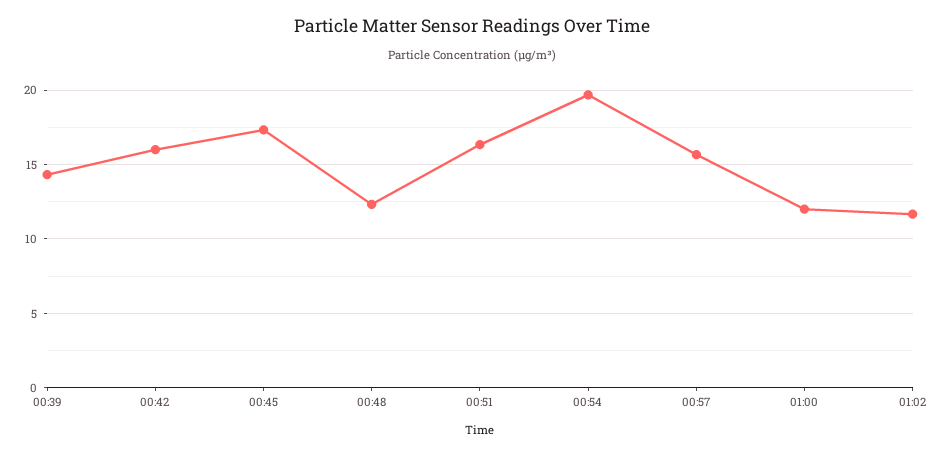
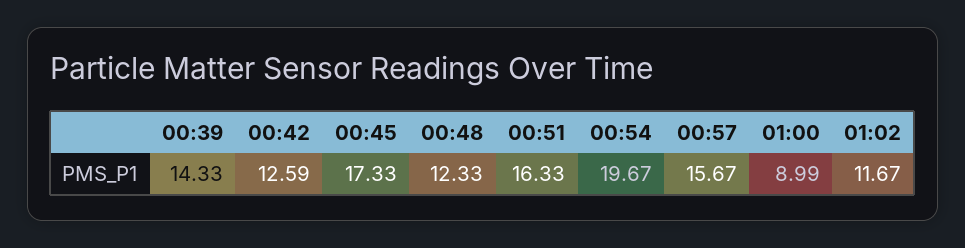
  {
    "00:39": 14.33,
-   "00:42": 16,
+   "00:42": 12.59,
    "00:45": 17.33,
    "00:48": 12.33,
    "00:51": 16.33,
    "00:54": 19.67,
    "00:57": 15.67,
-   "01:00": 12,
+   "01:00": 8.99,
    "01:02": 11.67
  }

